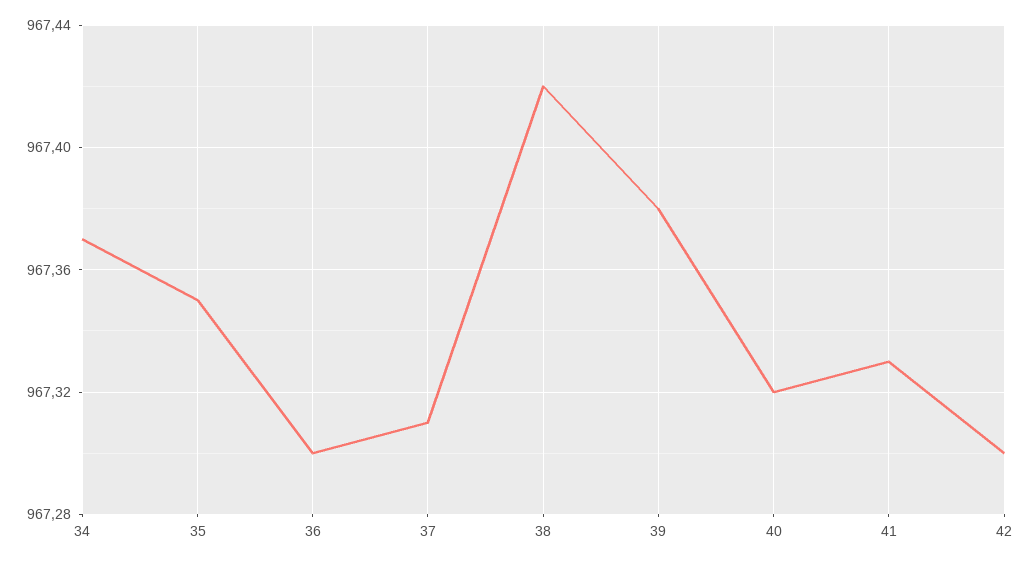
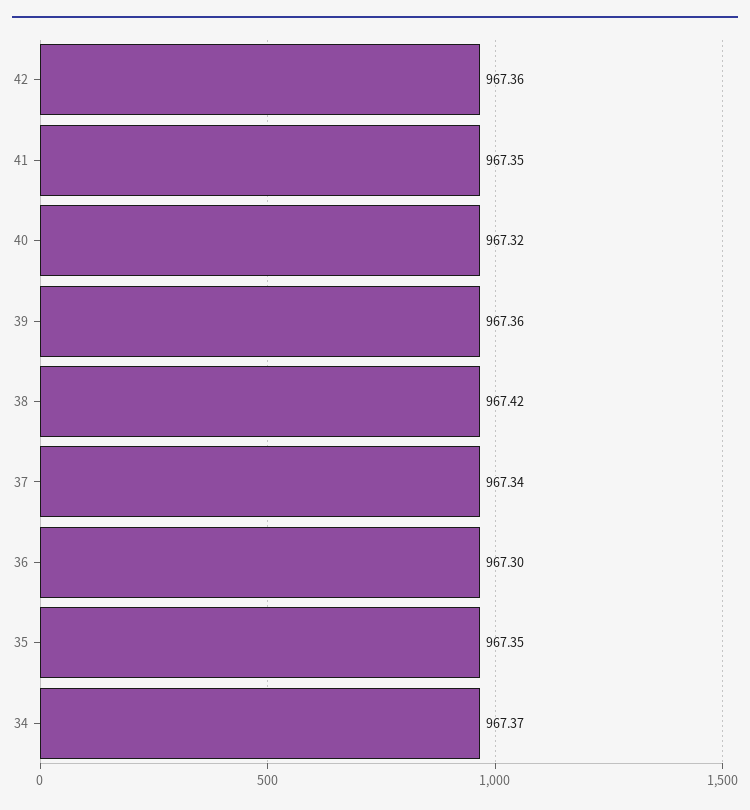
  {
    "34": 967.37,
    "35": 967.35,
    "36": 967.3,
-   "37": 967.31,
+   "37": 967.34,
    "38": 967.42,
-   "39": 967.38,
+   "39": 967.36,
    "40": 967.32,
-   "41": 967.33,
+   "41": 967.35,
-   "42": 967.3
+   "42": 967.36
  }

